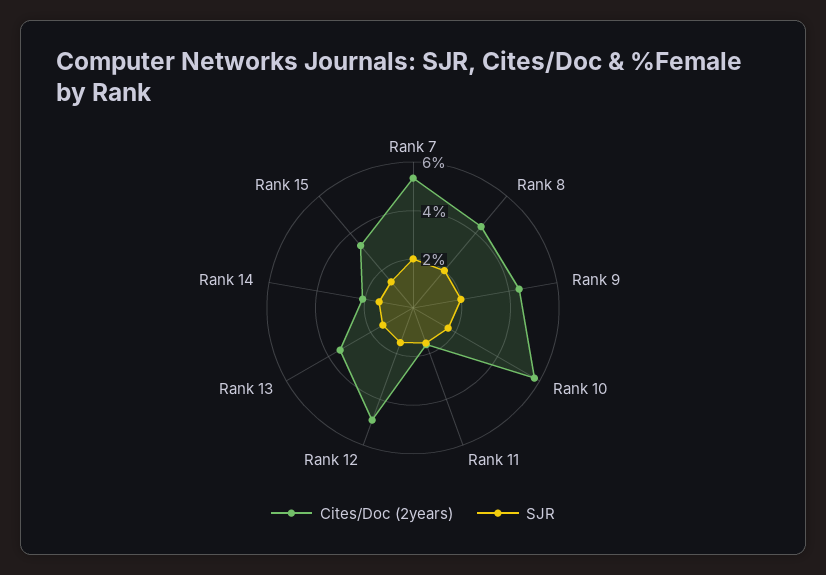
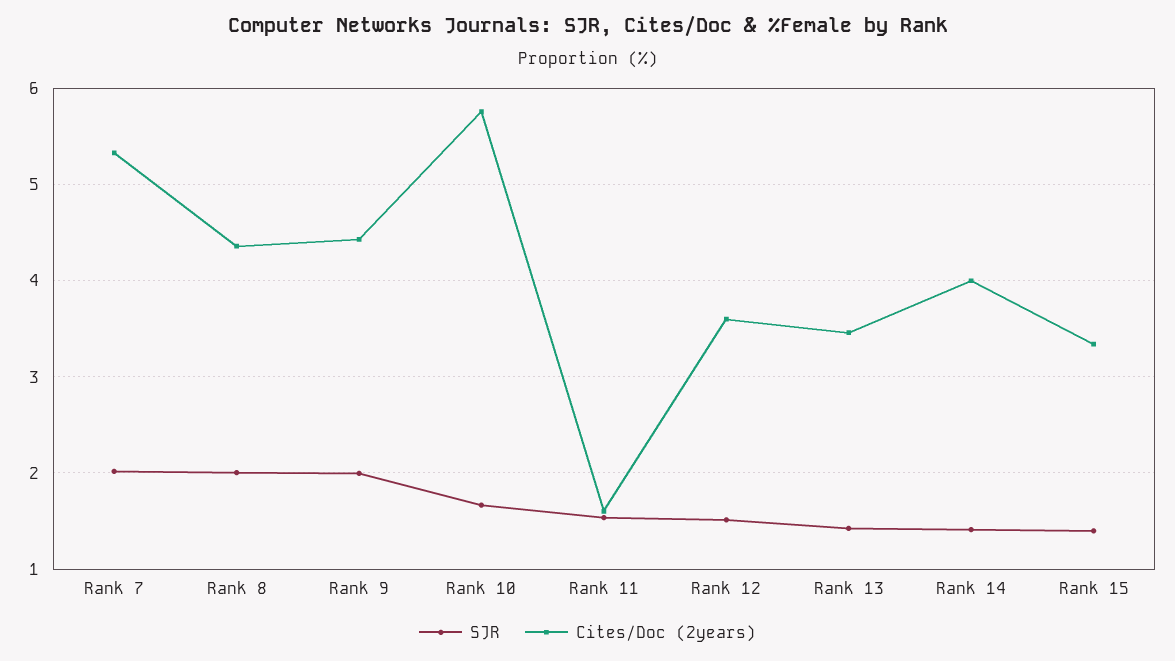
  {
    "Cites/Doc (2years)": {
      "Rank 7": 5.3,
      "Rank 8": 4.4,
      "Rank 9": 4.4,
      "Rank 10": 5.8,
      "Rank 11": 1.6,
-     "Rank 12": 5,
+     "Rank 12": 3.6,
      "Rank 13": 3.5,
-     "Rank 14": 2,
+     "Rank 14": 4,
      "Rank 15": 3.3
    },
    "SJR": {
      "Rank 7": 2,
      "Rank 8": 2,
      "Rank 9": 2,
      "Rank 10": 1.7,
      "Rank 11": 1.5,
      "Rank 12": 1.5,
      "Rank 13": 1.4,
      "Rank 14": 1.4,
      "Rank 15": 1.4
    }
  }

